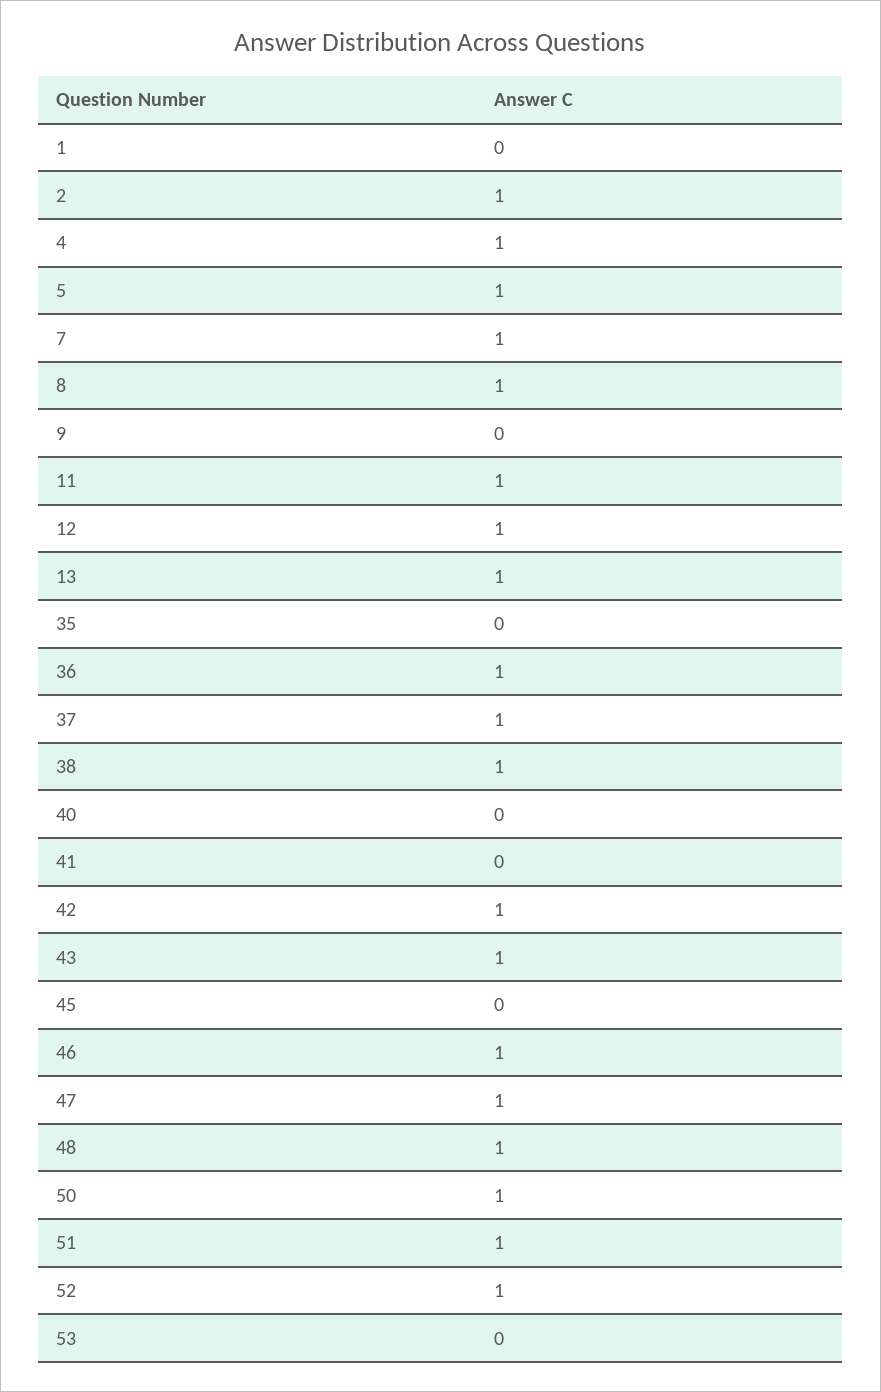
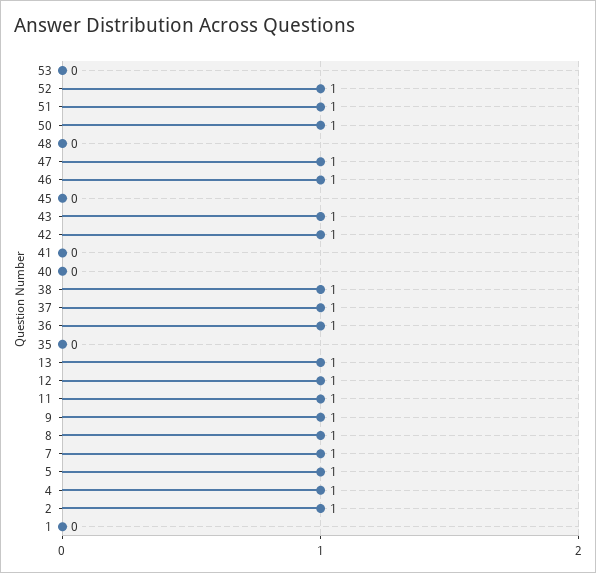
  {
    "1": 0,
    "2": 1,
    "4": 1,
    "5": 1,
    "7": 1,
    "8": 1,
-   "9": 0,
+   "9": 1,
    "11": 1,
    "12": 1,
    "13": 1,
    "35": 0,
    "36": 1,
    "37": 1,
    "38": 1,
    "40": 0,
    "41": 0,
    "42": 1,
    "43": 1,
    "45": 0,
    "46": 1,
    "47": 1,
-   "48": 1,
+   "48": 0,
    "50": 1,
    "51": 1,
    "52": 1,
    "53": 0
  }

